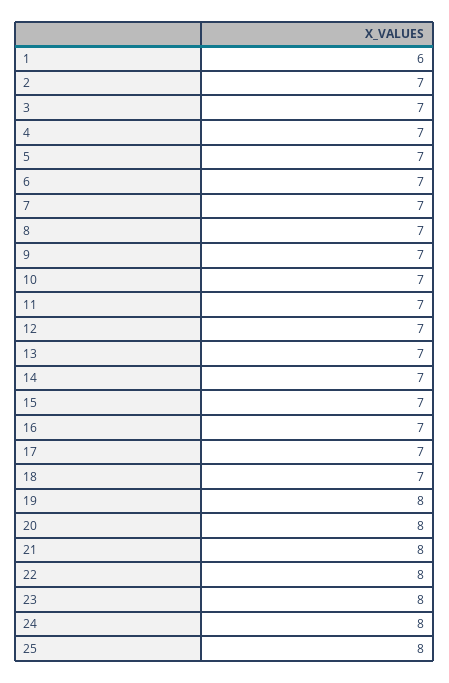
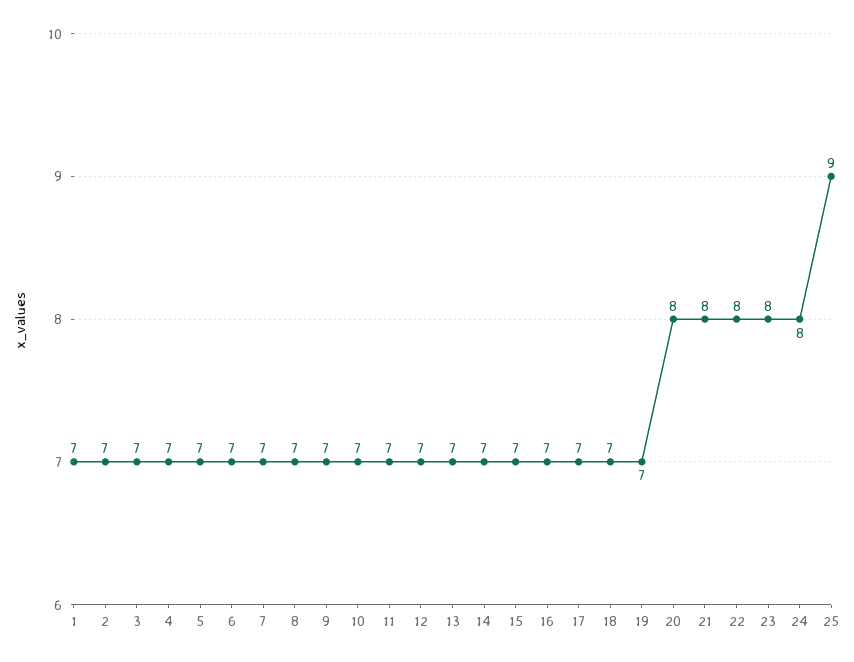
  {
-   "1": 6,
+   "1": 7,
    "2": 7,
    "3": 7,
    "4": 7,
    "5": 7,
    "6": 7,
    "7": 7,
    "8": 7,
    "9": 7,
    "10": 7,
    "11": 7,
    "12": 7,
    "13": 7,
    "14": 7,
    "15": 7,
    "16": 7,
    "17": 7,
    "18": 7,
-   "19": 8,
+   "19": 7,
    "20": 8,
    "21": 8,
    "22": 8,
    "23": 8,
    "24": 8,
-   "25": 8
+   "25": 9
  }

